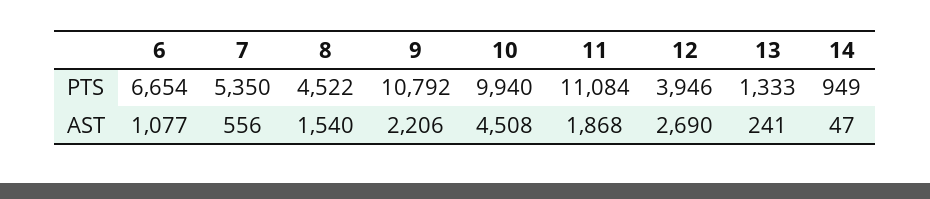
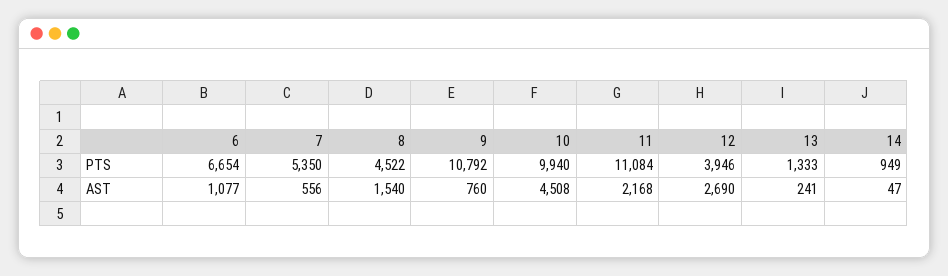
  {
    "6": {
      "PTS": 6654,
      "AST": 1077
    },
    "7": {
      "PTS": 5350,
      "AST": 556
    },
    "8": {
      "PTS": 4522,
      "AST": 1540
    },
    "9": {
      "PTS": 10792,
-     "AST": 2206
+     "AST": 760
    },
    "10": {
      "PTS": 9940,
      "AST": 4508
    },
    "11": {
      "PTS": 11084,
-     "AST": 1868
+     "AST": 2168
    },
    "12": {
      "PTS": 3946,
      "AST": 2690
    },
    "13": {
      "PTS": 1333,
      "AST": 241
    },
    "14": {
      "PTS": 949,
      "AST": 47
    }
  }

